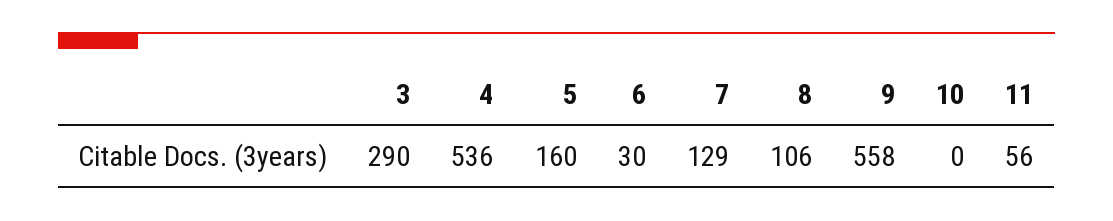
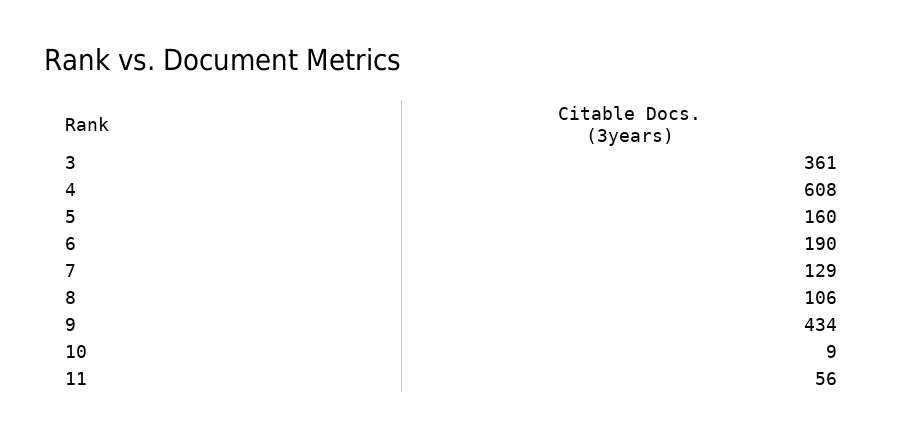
  {
-   "3": 290,
+   "3": 361,
-   "4": 536,
+   "4": 608,
    "5": 160,
-   "6": 30,
+   "6": 190,
    "7": 129,
    "8": 106,
-   "9": 558,
+   "9": 434,
-   "10": 0,
+   "10": 9,
    "11": 56
  }

